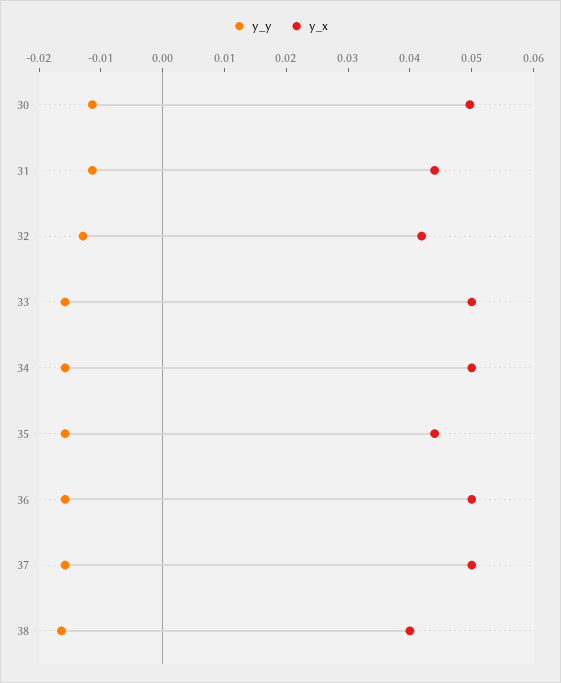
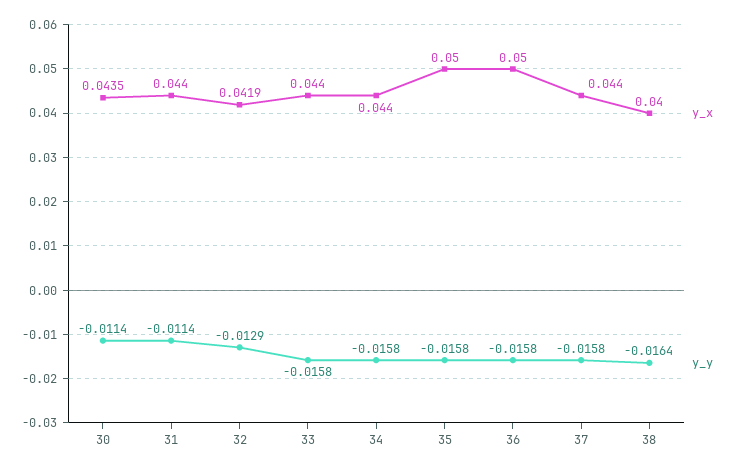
  {
    "y_y": {
      "30": -0.0114,
      "31": -0.0114,
      "32": -0.0129,
      "33": -0.0158,
      "34": -0.0158,
      "35": -0.0158,
      "36": -0.0158,
      "37": -0.0158,
      "38": -0.0164
    },
    "y_x": {
-     "30": 0.05,
+     "30": 0.0435,
      "31": 0.044,
      "32": 0.0419,
-     "33": 0.05,
+     "33": 0.044,
-     "34": 0.05,
+     "34": 0.044,
-     "35": 0.044,
+     "35": 0.05,
      "36": 0.05,
-     "37": 0.05,
+     "37": 0.044,
      "38": 0.04
    }
  }

